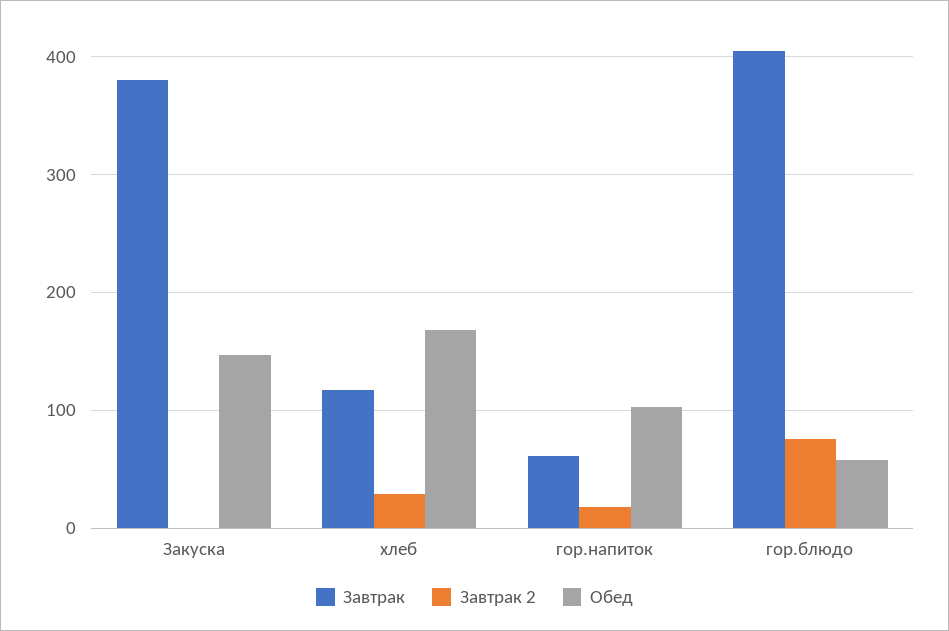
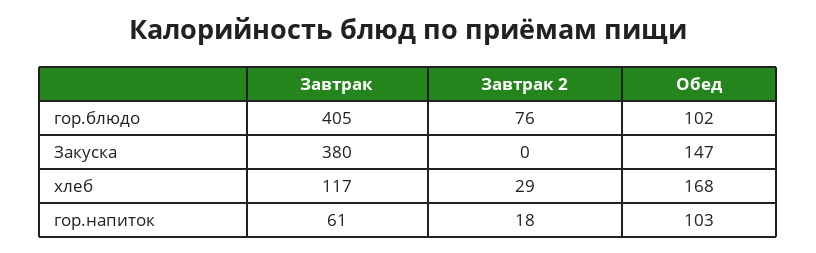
  {
    "Завтрак": {
      "Закуска": 380,
      "хлеб": 117,
      "гор.напиток": 61,
      "гор.блюдо": 405
    },
    "Завтрак 2": {
      "Закуска": 0,
      "хлеб": 29,
      "гор.напиток": 18,
      "гор.блюдо": 76
    },
    "Обед": {
      "Закуска": 147,
      "хлеб": 168,
      "гор.напиток": 103,
-     "гор.блюдо": 60
+     "гор.блюдо": 102
    }
  }

